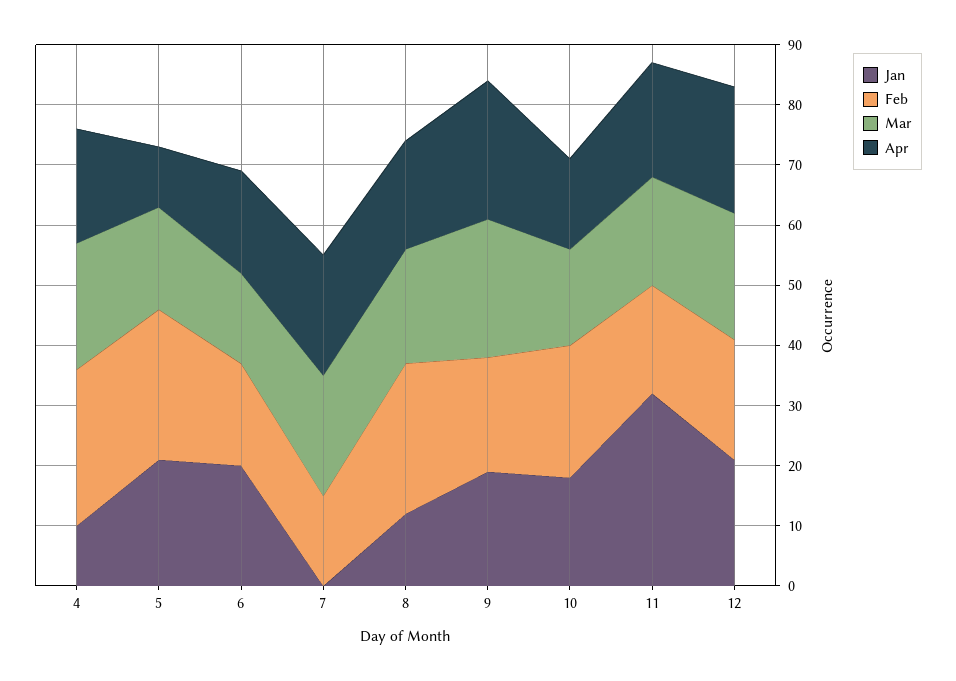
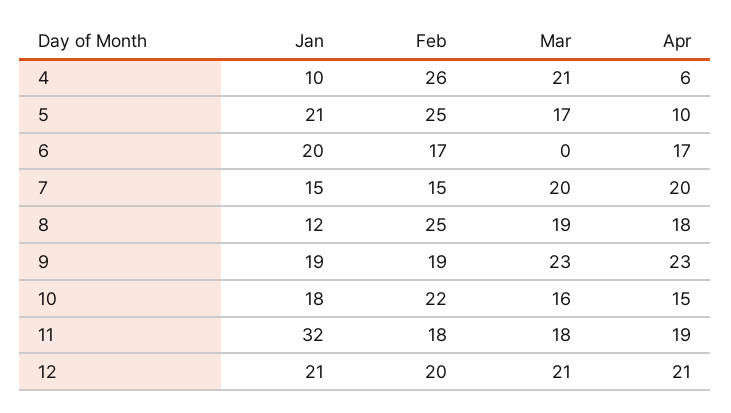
  {
    "Jan": {
      "4": 10,
      "5": 21,
      "6": 20,
-     "7": 0,
+     "7": 15,
      "8": 12,
      "9": 19,
      "10": 18,
      "11": 32,
      "12": 21
    },
    "Feb": {
      "4": 26,
      "5": 25,
      "6": 17,
      "7": 15,
      "8": 25,
      "9": 19,
      "10": 22,
      "11": 18,
      "12": 20
    },
    "Mar": {
      "4": 21,
      "5": 17,
-     "6": 15,
+     "6": 0,
      "7": 20,
      "8": 19,
      "9": 23,
      "10": 16,
      "11": 18,
      "12": 21
    },
    "Apr": {
-     "4": 20,
+     "4": 6,
      "5": 10,
      "6": 17,
      "7": 20,
      "8": 18,
      "9": 23,
      "10": 15,
      "11": 19,
      "12": 21
    }
  }

